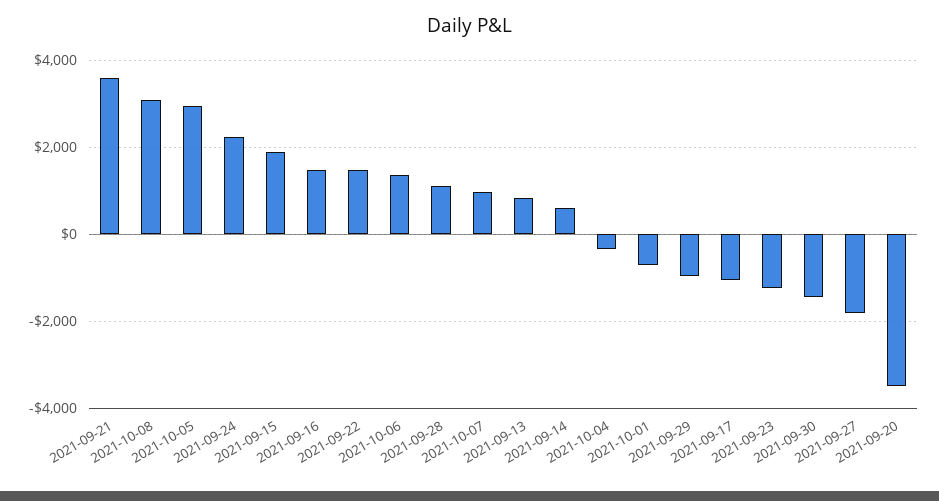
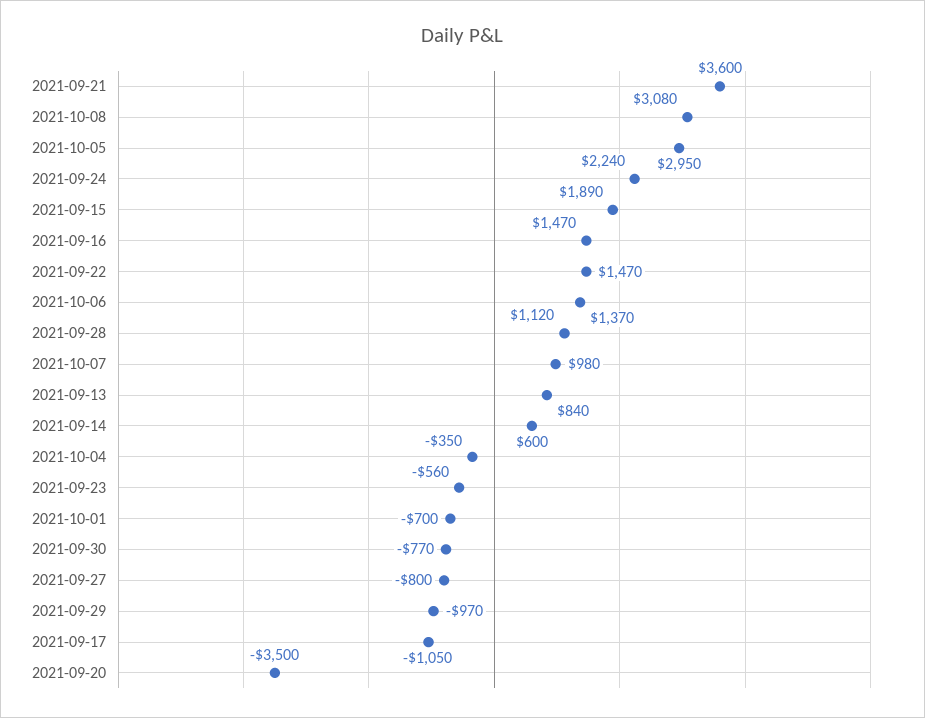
  {
    "2021-09-21": 3600,
    "2021-10-08": 3080,
    "2021-10-05": 2950,
    "2021-09-24": 2240,
    "2021-09-15": 1890,
    "2021-09-16": 1470,
    "2021-09-22": 1470,
    "2021-10-06": 1370,
    "2021-09-28": 1120,
    "2021-10-07": 980,
    "2021-09-13": 840,
    "2021-09-14": 600,
    "2021-10-04": -350,
    "2021-10-01": -700,
    "2021-09-29": -970,
    "2021-09-17": -1050,
-   "2021-09-23": -1200,
+   "2021-09-23": -560,
-   "2021-09-30": -1400,
+   "2021-09-30": -770,
-   "2021-09-27": -1800,
+   "2021-09-27": -800,
    "2021-09-20": -3500
  }

